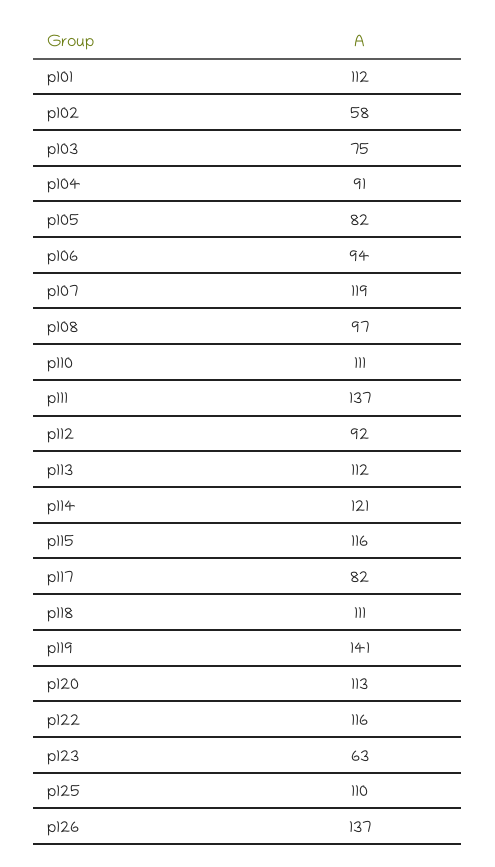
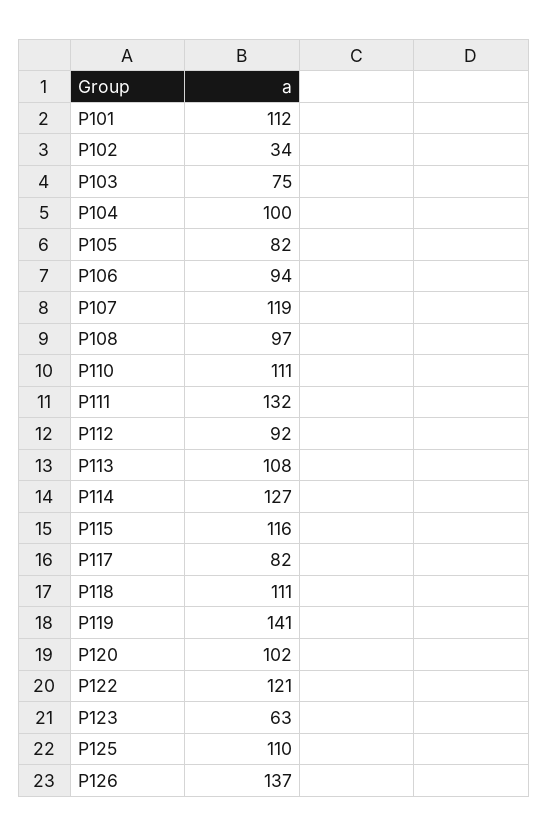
  {
    "p101": 112,
-   "p102": 58,
+   "p102": 34,
    "p103": 75,
-   "p104": 91,
+   "p104": 100,
    "p105": 82,
    "p106": 94,
    "p107": 119,
    "p108": 97,
    "p110": 111,
-   "p111": 137,
+   "p111": 132,
    "p112": 92,
-   "p113": 112,
+   "p113": 108,
-   "p114": 121,
+   "p114": 127,
    "p115": 116,
    "p117": 82,
    "p118": 111,
    "p119": 141,
-   "p120": 113,
+   "p120": 102,
-   "p122": 116,
+   "p122": 121,
    "p123": 63,
    "p125": 110,
    "p126": 137
  }

